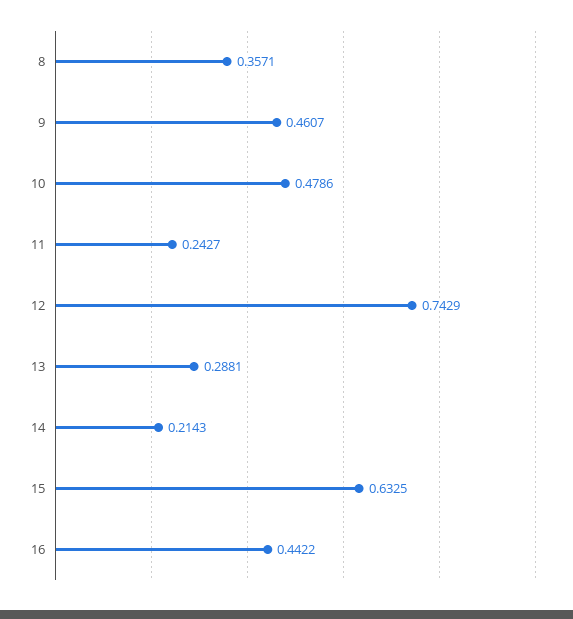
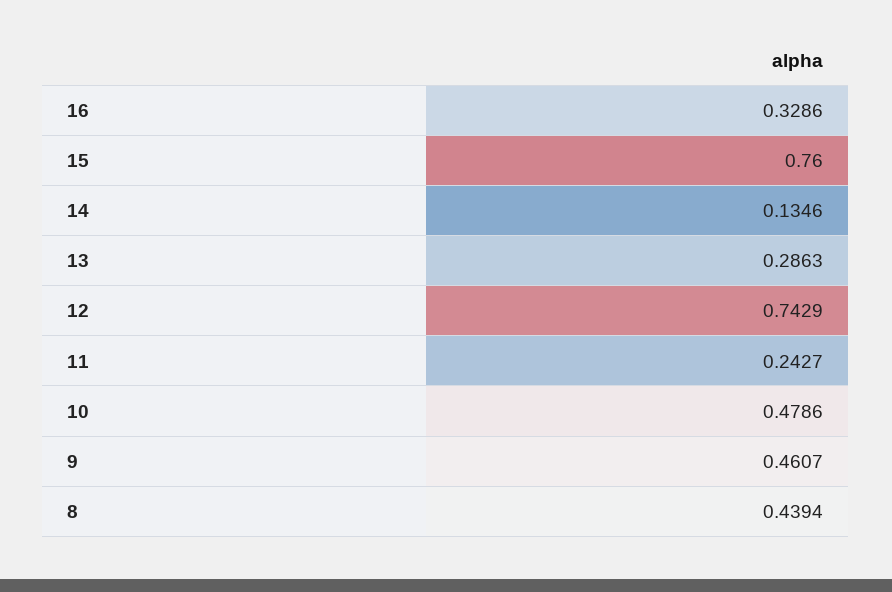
  {
-   "8": 0.3571,
+   "8": 0.4394,
    "9": 0.4607,
    "10": 0.4786,
    "11": 0.2427,
    "12": 0.7429,
-   "13": 0.2881,
+   "13": 0.2863,
-   "14": 0.2143,
+   "14": 0.1346,
-   "15": 0.6325,
+   "15": 0.76,
-   "16": 0.4422
+   "16": 0.3286
  }

